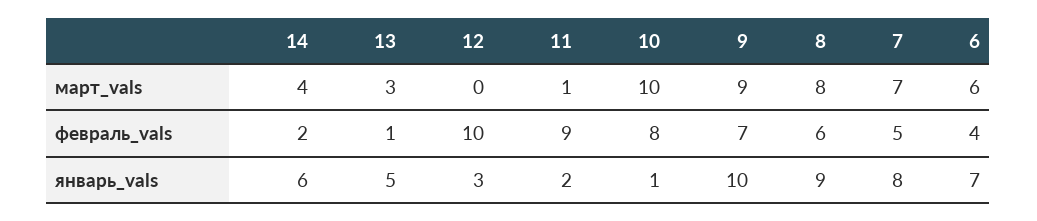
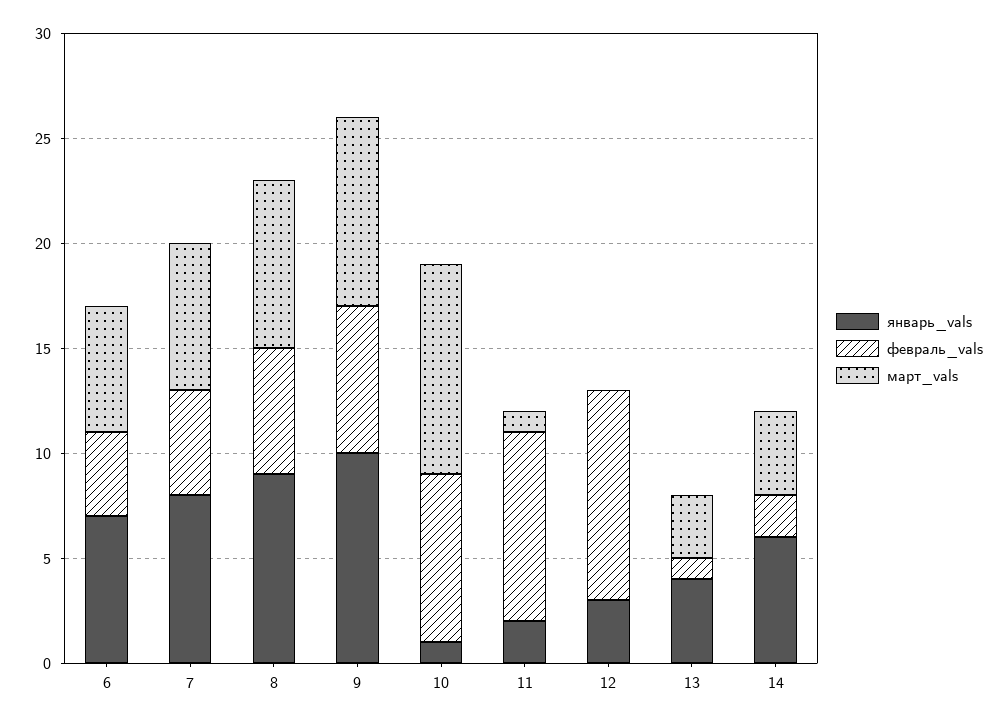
  {
    "март_vals": {
      "14": 4,
      "13": 3,
      "12": 0,
      "11": 1,
      "10": 10,
      "9": 9,
      "8": 8,
      "7": 7,
      "6": 6
    },
    "февраль_vals": {
      "14": 2,
      "13": 1,
      "12": 10,
      "11": 9,
      "10": 8,
      "9": 7,
      "8": 6,
      "7": 5,
      "6": 4
    },
    "январь_vals": {
      "14": 6,
-     "13": 5,
+     "13": 4,
      "12": 3,
      "11": 2,
      "10": 1,
      "9": 10,
      "8": 9,
      "7": 8,
      "6": 7
    }
  }

